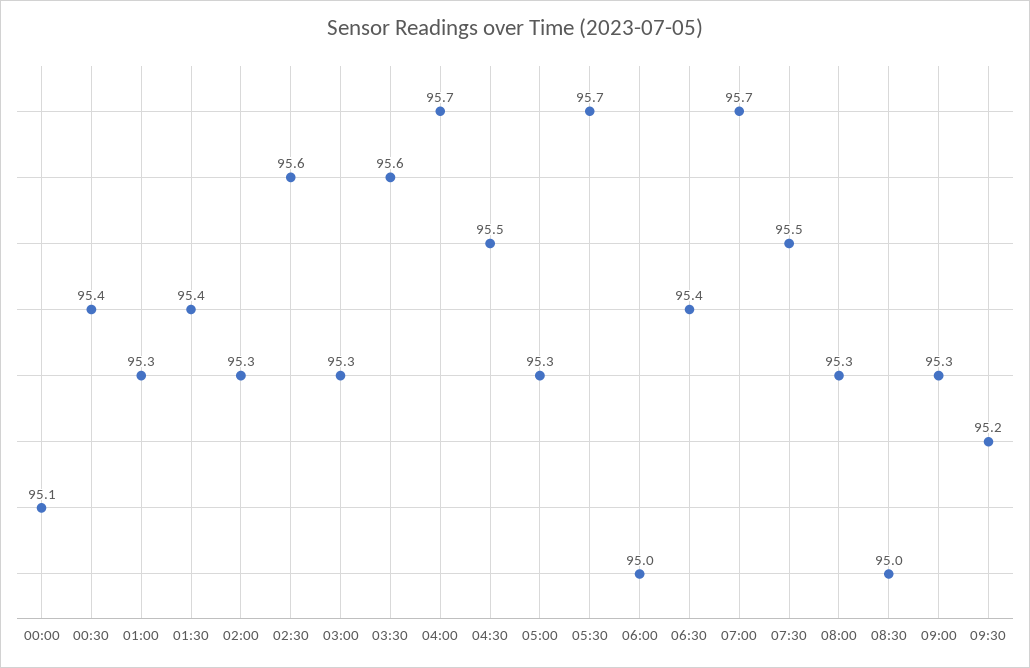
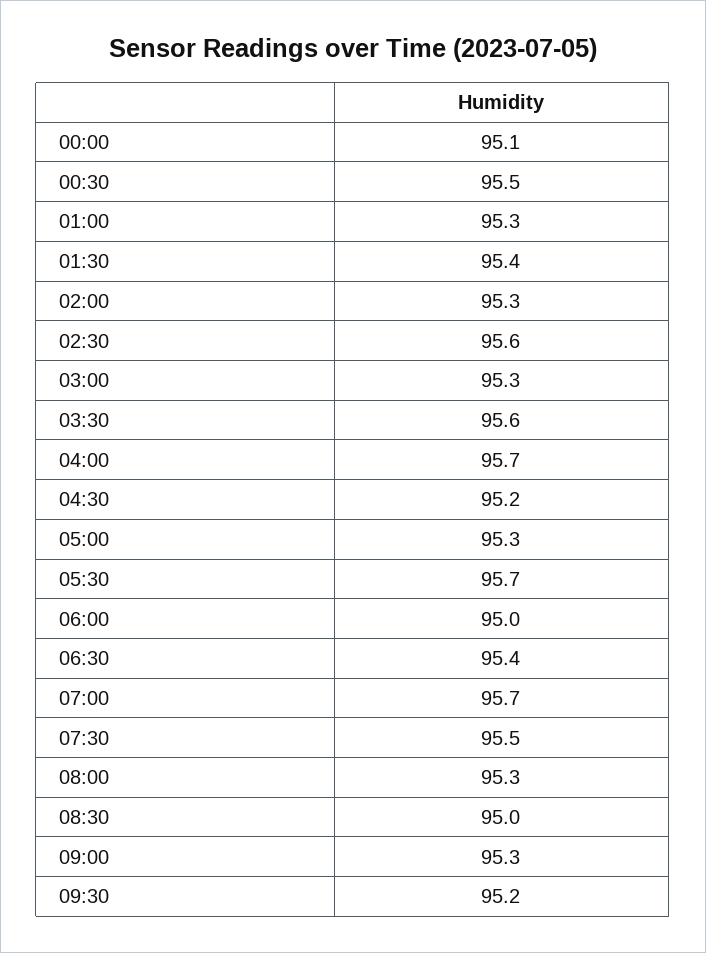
  {
    "00:00": 95.1,
-   "00:30": 95.4,
+   "00:30": 95.5,
    "01:00": 95.3,
    "01:30": 95.4,
    "02:00": 95.3,
    "02:30": 95.6,
    "03:00": 95.3,
    "03:30": 95.6,
    "04:00": 95.7,
-   "04:30": 95.5,
+   "04:30": 95.2,
    "05:00": 95.3,
    "05:30": 95.7,
    "06:00": 95,
    "06:30": 95.4,
    "07:00": 95.7,
    "07:30": 95.5,
    "08:00": 95.3,
    "08:30": 95,
    "09:00": 95.3,
    "09:30": 95.2
  }

